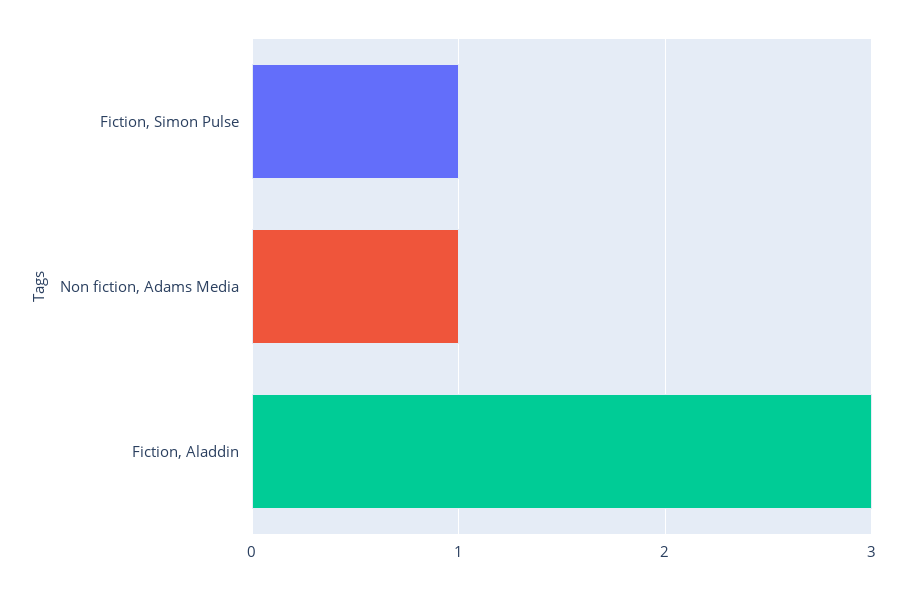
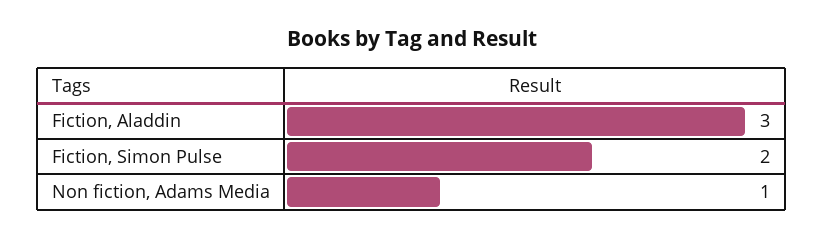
  {
-   "Fiction, Simon Pulse": 1,
+   "Fiction, Simon Pulse": 2,
    "Non fiction, Adams Media": 1,
    "Fiction, Aladdin": 3
  }

